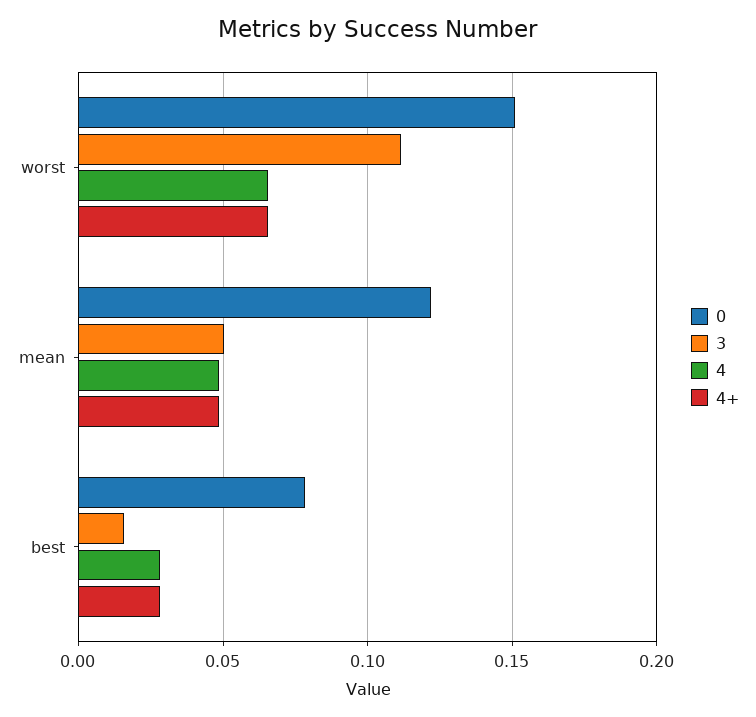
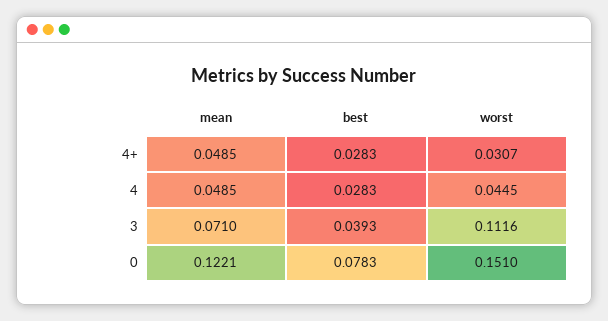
  {
    "0": {
      "worst": 0.151,
      "mean": 0.1221,
      "best": 0.0783
    },
    "3": {
      "worst": 0.1116,
-     "mean": 0.05,
+     "mean": 0.071,
-     "best": 0.015
+     "best": 0.0393
    },
    "4": {
-     "worst": 0.065,
+     "worst": 0.0445,
      "mean": 0.0485,
      "best": 0.0283
    },
    "4+": {
-     "worst": 0.065,
+     "worst": 0.0307,
      "mean": 0.0485,
      "best": 0.0283
    }
  }

